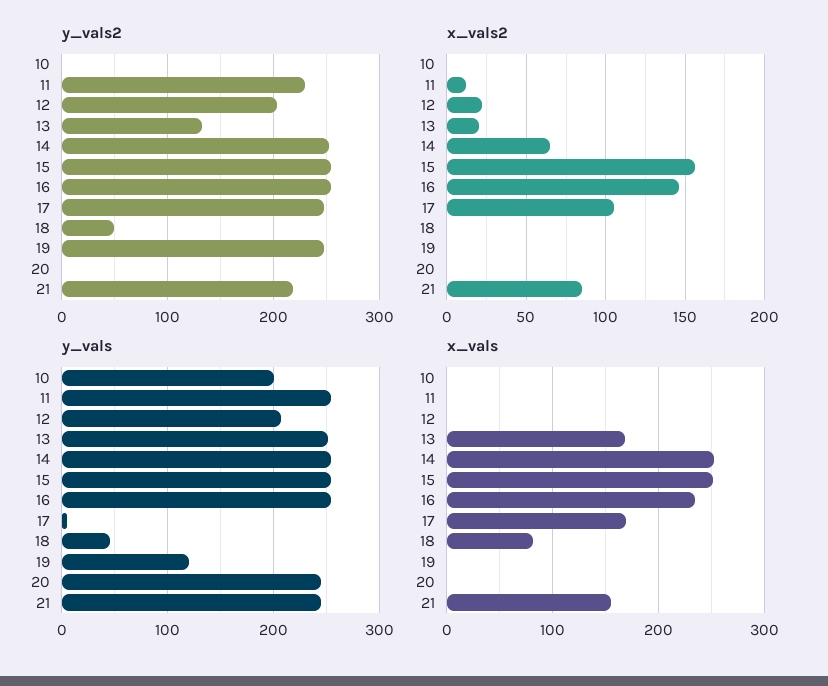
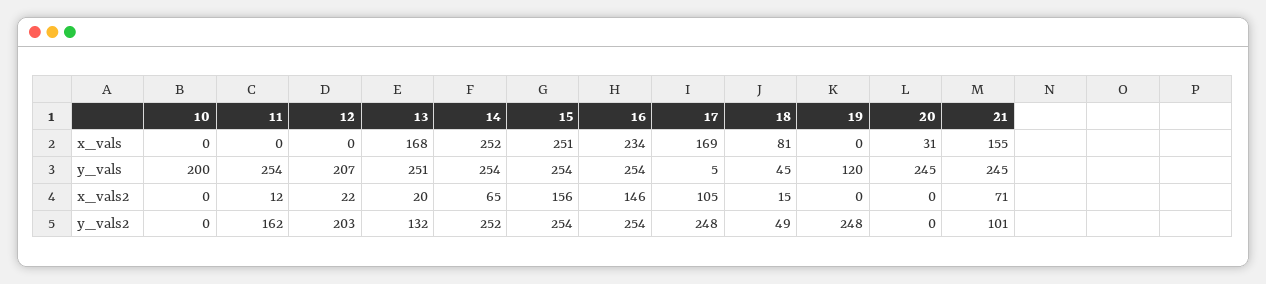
  {
    "y_vals2": {
      "10": 0,
-     "11": 230,
+     "11": 162,
      "12": 203,
      "13": 132,
      "14": 252,
      "15": 254,
      "16": 254,
      "17": 248,
      "18": 49,
      "19": 248,
      "20": 0,
-     "21": 220
+     "21": 101
    },
    "x_vals2": {
      "10": 0,
      "11": 12,
      "12": 22,
      "13": 20,
      "14": 65,
      "15": 156,
      "16": 146,
      "17": 105,
-     "18": 0,
+     "18": 15,
      "19": 0,
      "20": 0,
-     "21": 85
+     "21": 71
    },
    "y_vals": {
      "10": 200,
      "11": 254,
      "12": 207,
      "13": 251,
      "14": 254,
      "15": 254,
      "16": 254,
      "17": 5,
      "18": 45,
      "19": 120,
      "20": 245,
      "21": 245
    },
    "x_vals": {
      "10": 0,
      "11": 0,
      "12": 0,
      "13": 168,
      "14": 252,
      "15": 251,
      "16": 234,
      "17": 169,
      "18": 81,
      "19": 0,
-     "20": 0,
+     "20": 31,
      "21": 155
    }
  }

